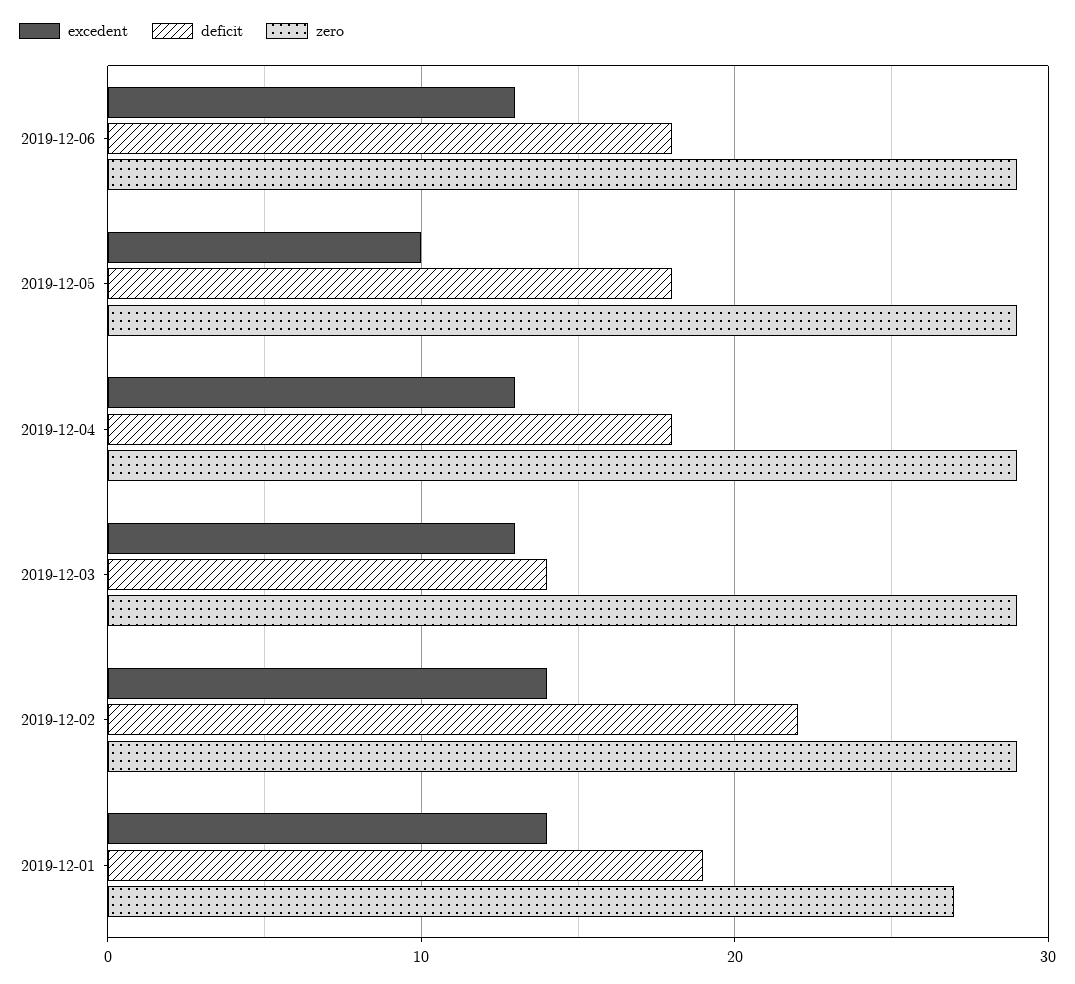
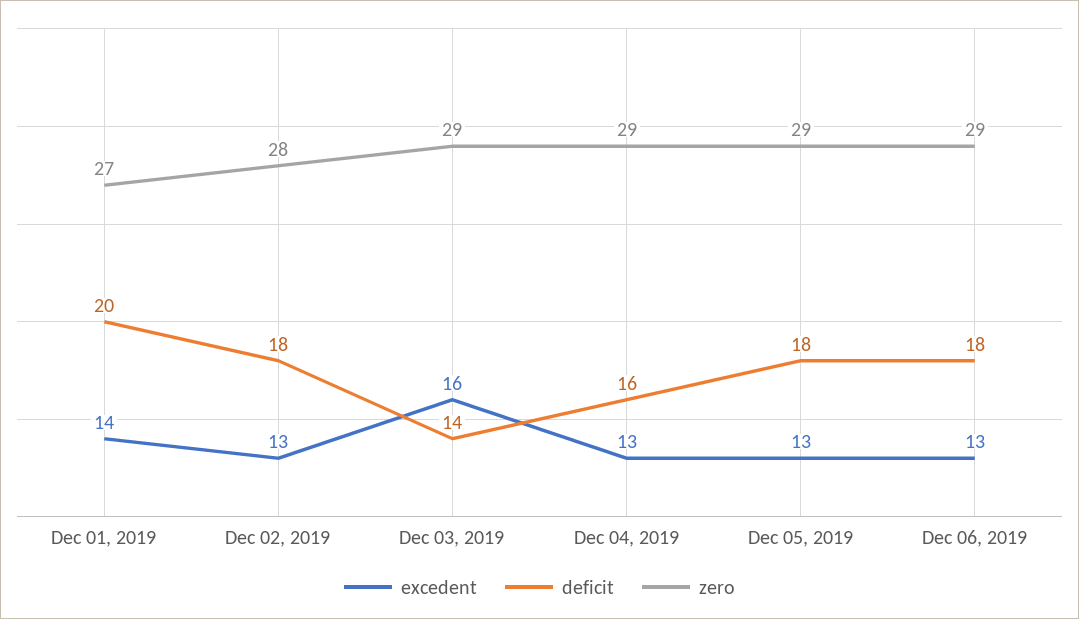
  {
    "excedent": {
      "2019-12-06": 13,
-     "2019-12-05": 10,
+     "2019-12-05": 13,
      "2019-12-04": 13,
-     "2019-12-03": 13,
+     "2019-12-03": 16,
-     "2019-12-02": 14,
+     "2019-12-02": 13,
      "2019-12-01": 14
    },
    "deficit": {
      "2019-12-06": 18,
      "2019-12-05": 18,
-     "2019-12-04": 18,
+     "2019-12-04": 16,
      "2019-12-03": 14,
-     "2019-12-02": 22,
+     "2019-12-02": 18,
-     "2019-12-01": 19
+     "2019-12-01": 20
    },
    "zero": {
      "2019-12-06": 29,
      "2019-12-05": 29,
      "2019-12-04": 29,
      "2019-12-03": 29,
-     "2019-12-02": 29,
+     "2019-12-02": 28,
      "2019-12-01": 27
    }
  }

